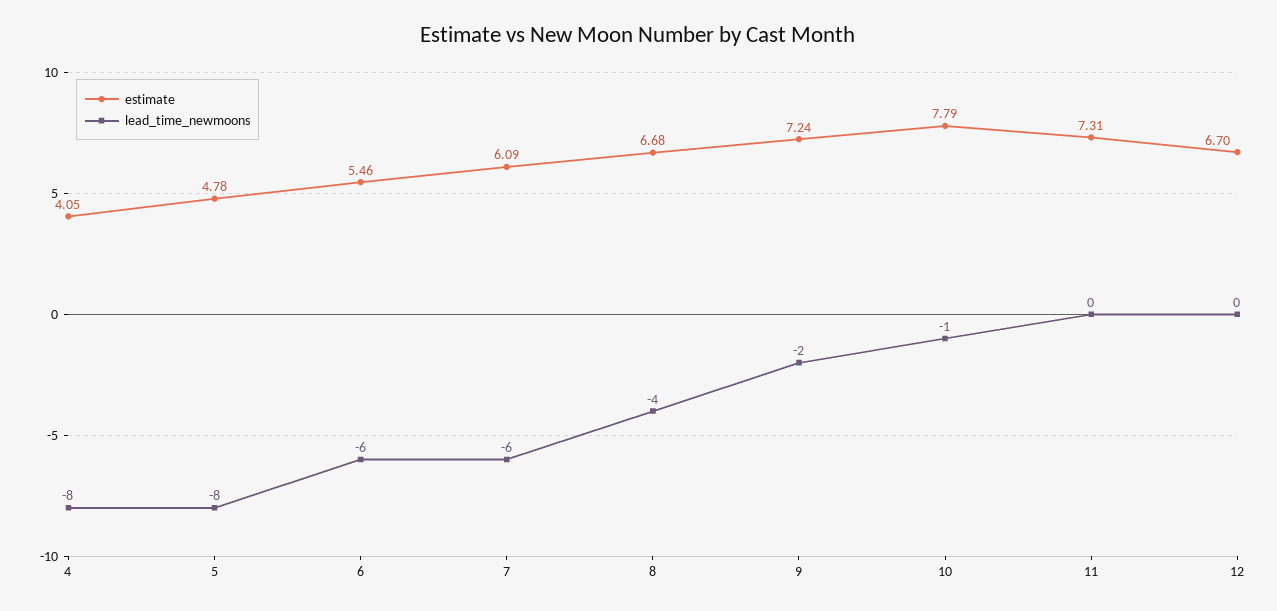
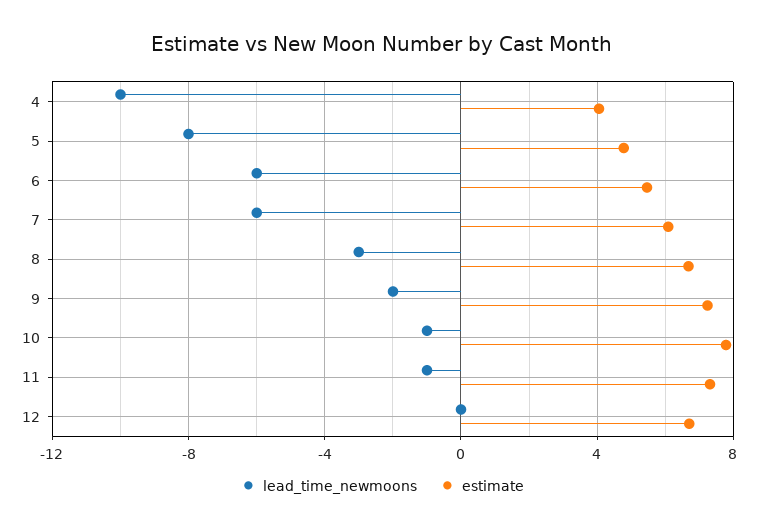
  {
    "estimate": {
      "4": 4.05,
      "5": 4.78,
      "6": 5.46,
      "7": 6.09,
      "8": 6.68,
      "9": 7.24,
      "10": 7.79,
      "11": 7.31,
      "12": 6.7
    },
    "lead_time_newmoons": {
-     "4": -8,
+     "4": -10,
      "5": -8,
      "6": -6,
      "7": -6,
-     "8": -4,
+     "8": -3,
      "9": -2,
      "10": -1,
-     "11": 0,
+     "11": -1,
      "12": 0
    }
  }

